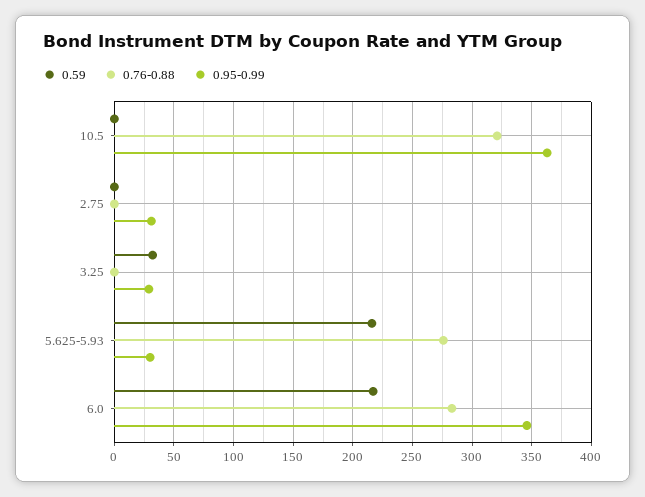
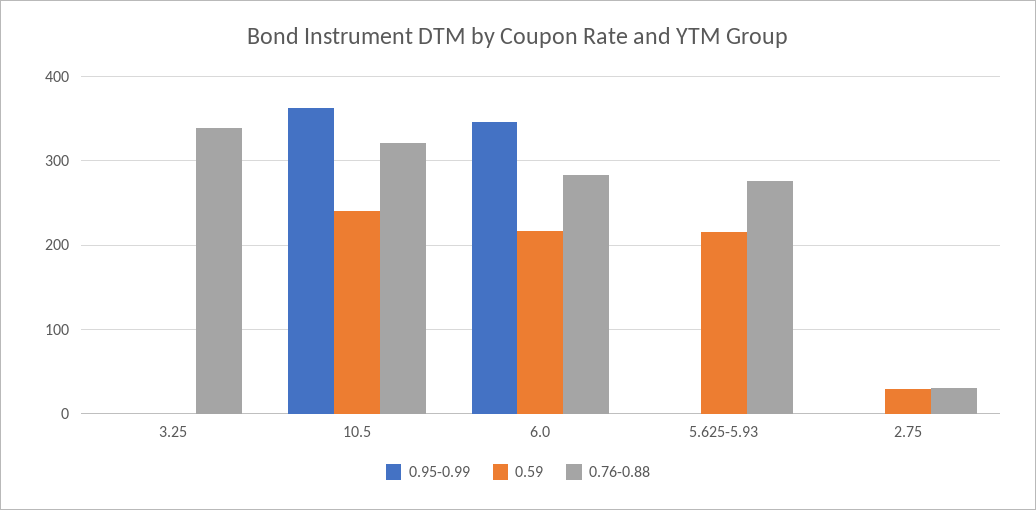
  {
    "0.59": {
-     "10.5": 0,
+     "10.5": 240,
-     "2.75": 0,
+     "2.75": 30,
-     "3.25": 30,
+     "3.25": 0,
      "5.625-5.93": 220,
      "6.0": 220
    },
    "0.76-0.88": {
      "10.5": 320,
-     "2.75": 0,
+     "2.75": 30,
-     "3.25": 0,
+     "3.25": 340,
      "5.625-5.93": 280,
      "6.0": 280
    },
    "0.95-0.99": {
      "10.5": 360,
-     "2.75": 30,
+     "2.75": 0,
-     "3.25": 30,
+     "3.25": 0,
-     "5.625-5.93": 30,
+     "5.625-5.93": 0,
      "6.0": 350
    }
  }

